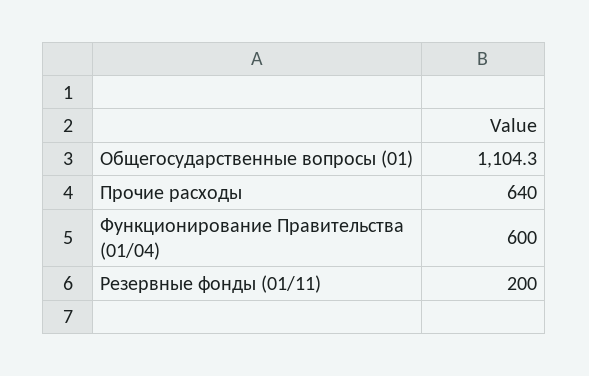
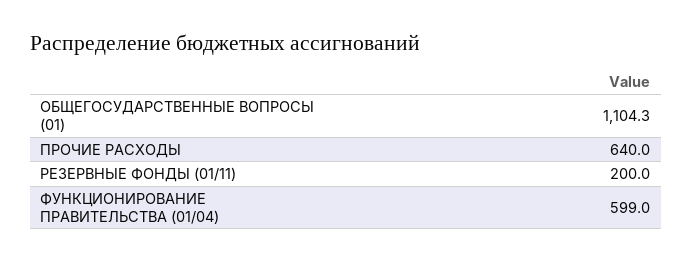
  {
    "Общегосударственные вопросы (01)": 1104.3,
    "Прочие расходы": 640,
-   "Функционирование Правительства (01/04)": 600,
+   "Функционирование Правительства (01/04)": 599,
    "Резервные фонды (01/11)": 200
  }

